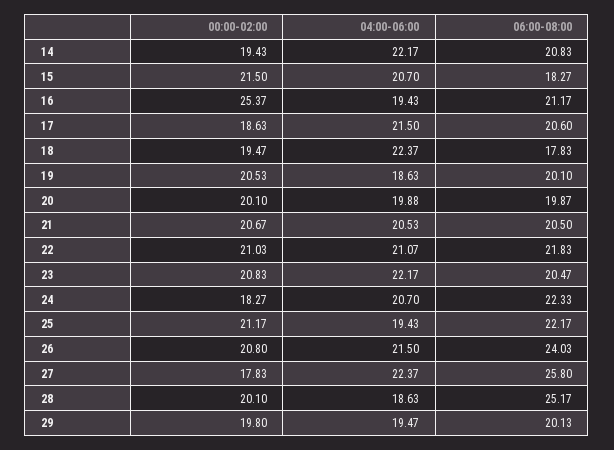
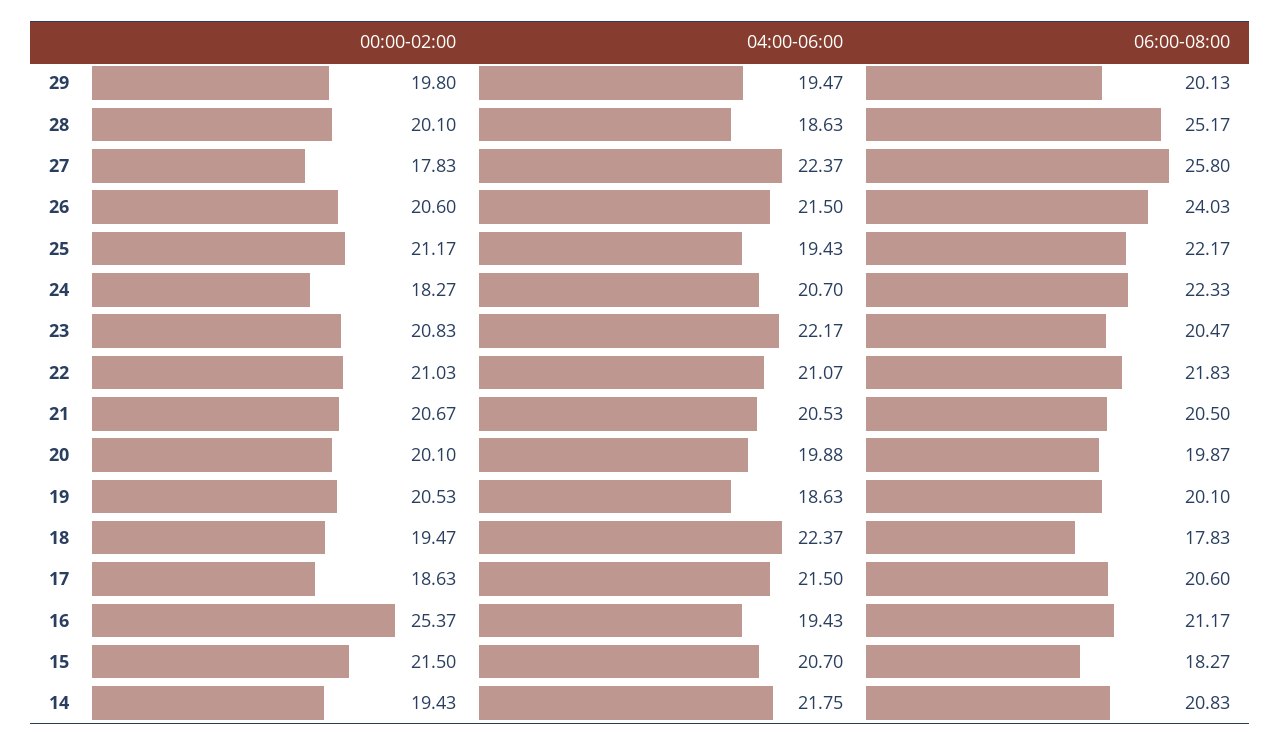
  {
    "00:00-02:00": {
      "14": 19.43,
      "15": 21.5,
      "16": 25.37,
      "17": 18.63,
      "18": 19.47,
      "19": 20.53,
      "20": 20.1,
      "21": 20.67,
      "22": 21.03,
      "23": 20.83,
      "24": 18.27,
      "25": 21.17,
-     "26": 20.8,
+     "26": 20.6,
      "27": 17.83,
      "28": 20.1,
      "29": 19.8
    },
    "04:00-06:00": {
-     "14": 22.17,
+     "14": 21.75,
      "15": 20.7,
      "16": 19.43,
      "17": 21.5,
      "18": 22.37,
      "19": 18.63,
      "20": 19.88,
      "21": 20.53,
      "22": 21.07,
      "23": 22.17,
      "24": 20.7,
      "25": 19.43,
      "26": 21.5,
      "27": 22.37,
      "28": 18.63,
      "29": 19.47
    },
    "06:00-08:00": {
      "14": 20.83,
      "15": 18.27,
      "16": 21.17,
      "17": 20.6,
      "18": 17.83,
      "19": 20.1,
      "20": 19.87,
      "21": 20.5,
      "22": 21.83,
      "23": 20.47,
      "24": 22.33,
      "25": 22.17,
      "26": 24.03,
      "27": 25.8,
      "28": 25.17,
      "29": 20.13
    }
  }

